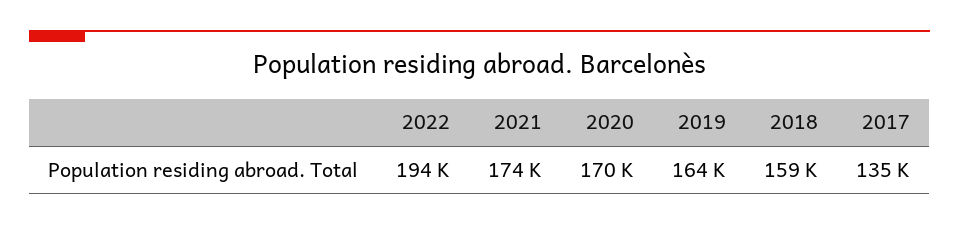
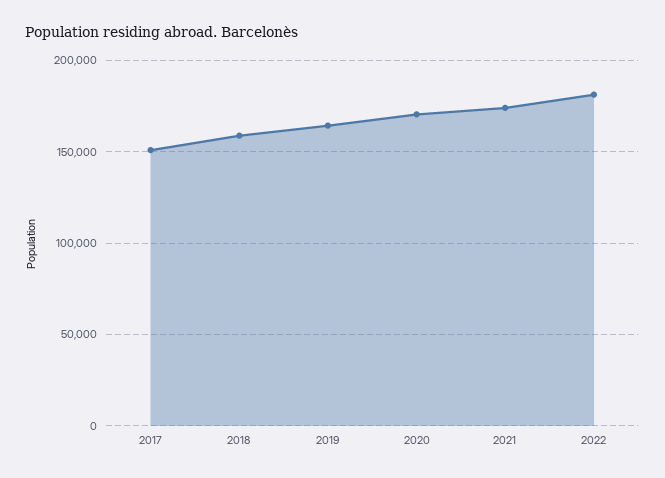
  {
-   "2022": 194000,
+   "2022": 180000,
    "2021": 174000,
    "2020": 170000,
    "2019": 164000,
    "2018": 159000,
-   "2017": 135000
+   "2017": 150000
  }

